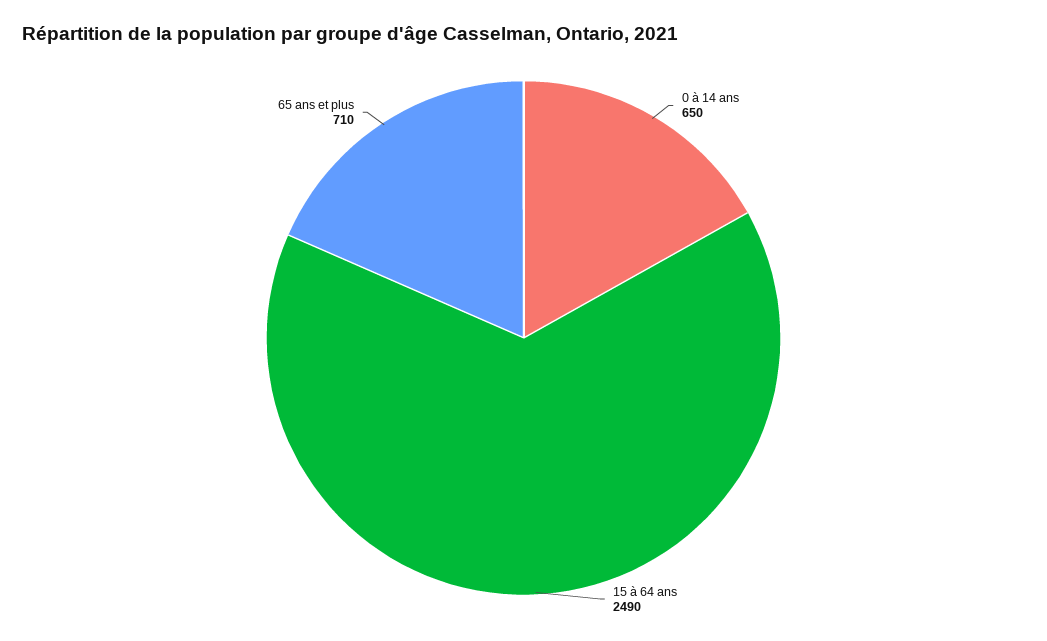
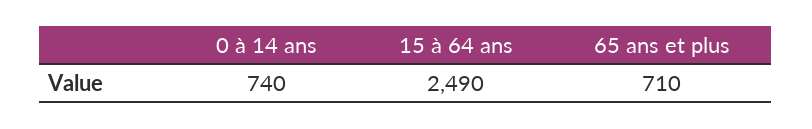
  {
-   "0 à 14 ans": 650,
+   "0 à 14 ans": 740,
    "15 à 64 ans": 2490,
    "65 ans et plus": 710
  }

